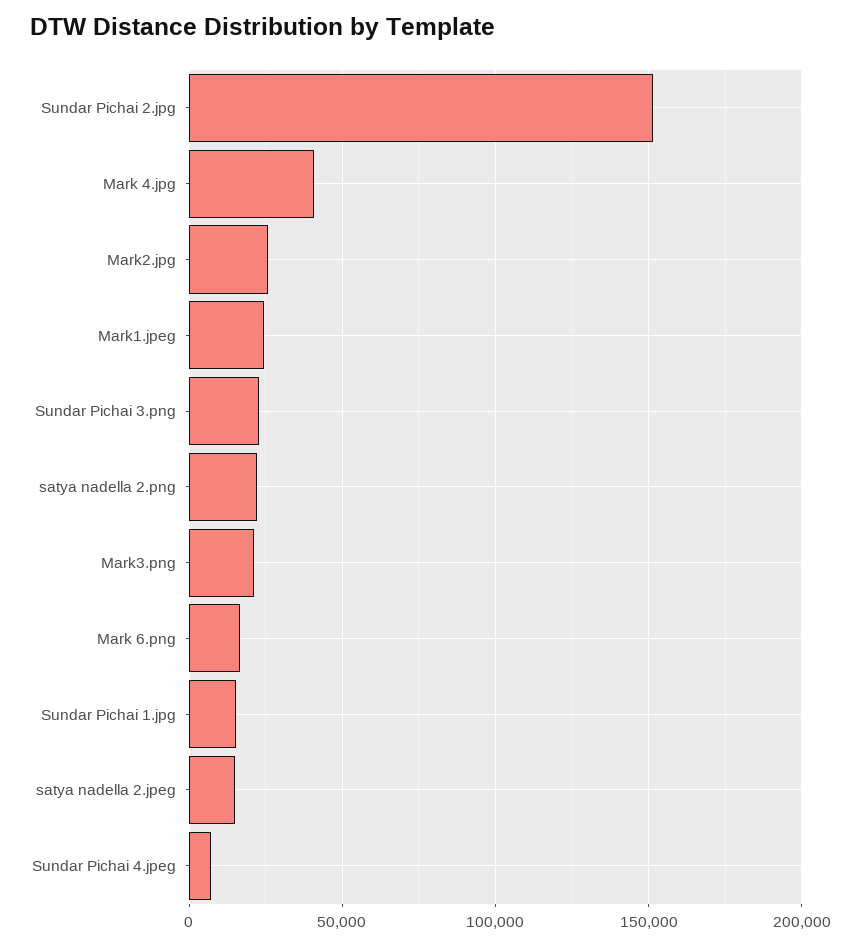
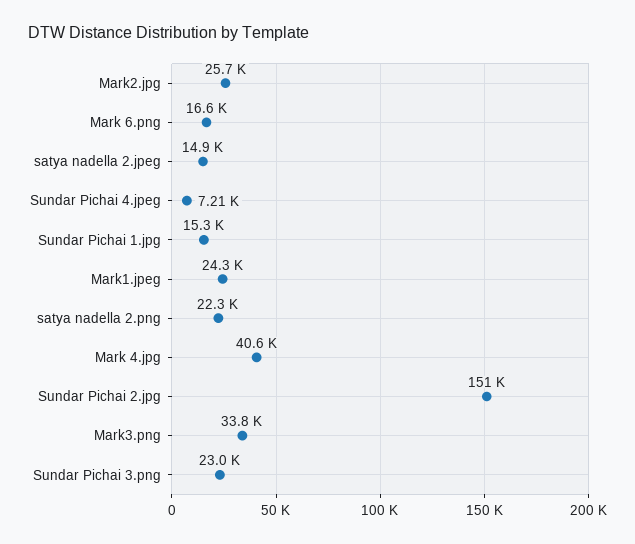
  {
    "Sundar Pichai 2.jpg": 151000,
    "Mark 4.jpg": 40600,
    "Mark2.jpg": 25700,
    "Mark1.jpeg": 24300,
    "Sundar Pichai 3.png": 23000,
    "satya nadella 2.png": 22300,
-   "Mark3.png": 20000,
+   "Mark3.png": 33800,
    "Mark 6.png": 16600,
    "Sundar Pichai 1.jpg": 15300,
    "satya nadella 2.jpeg": 14900,
    "Sundar Pichai 4.jpeg": 7210
  }

